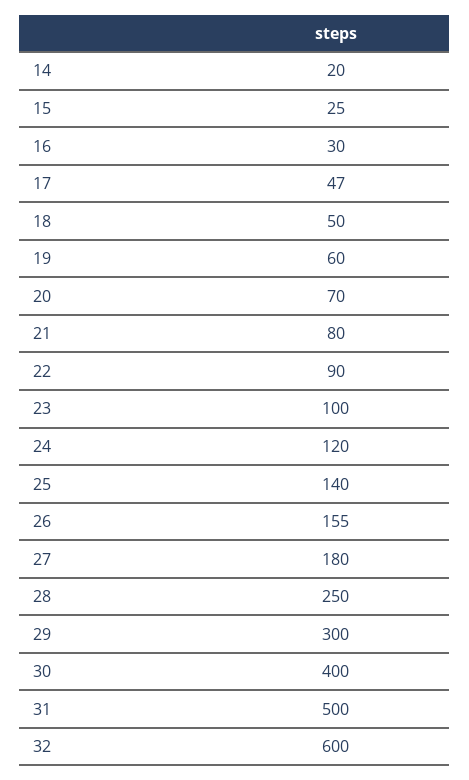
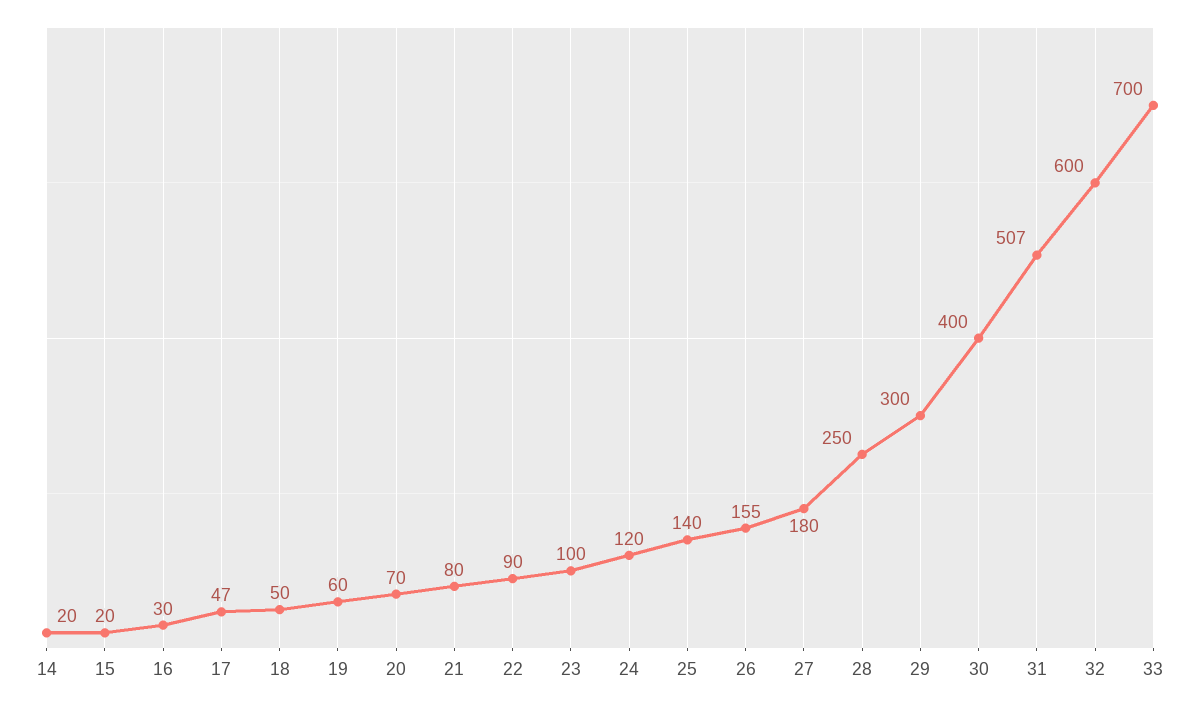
  {
    "14": 20,
-   "15": 25,
+   "15": 20,
    "16": 30,
    "17": 47,
    "18": 50,
    "19": 60,
    "20": 70,
    "21": 80,
    "22": 90,
    "23": 100,
    "24": 120,
    "25": 140,
    "26": 155,
    "27": 180,
    "28": 250,
    "29": 300,
    "30": 400,
-   "31": 500,
+   "31": 507,
-   "32": 600
+   "32": 600,
+   "33": 700
  }

